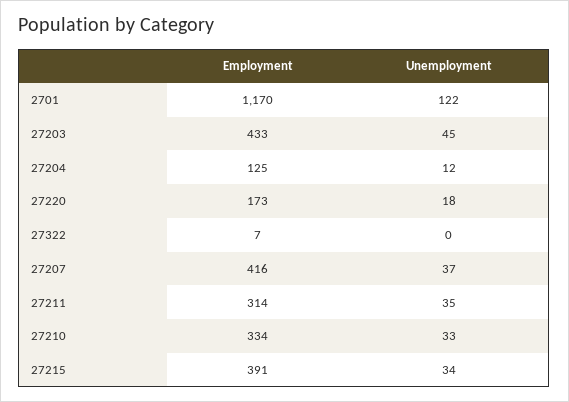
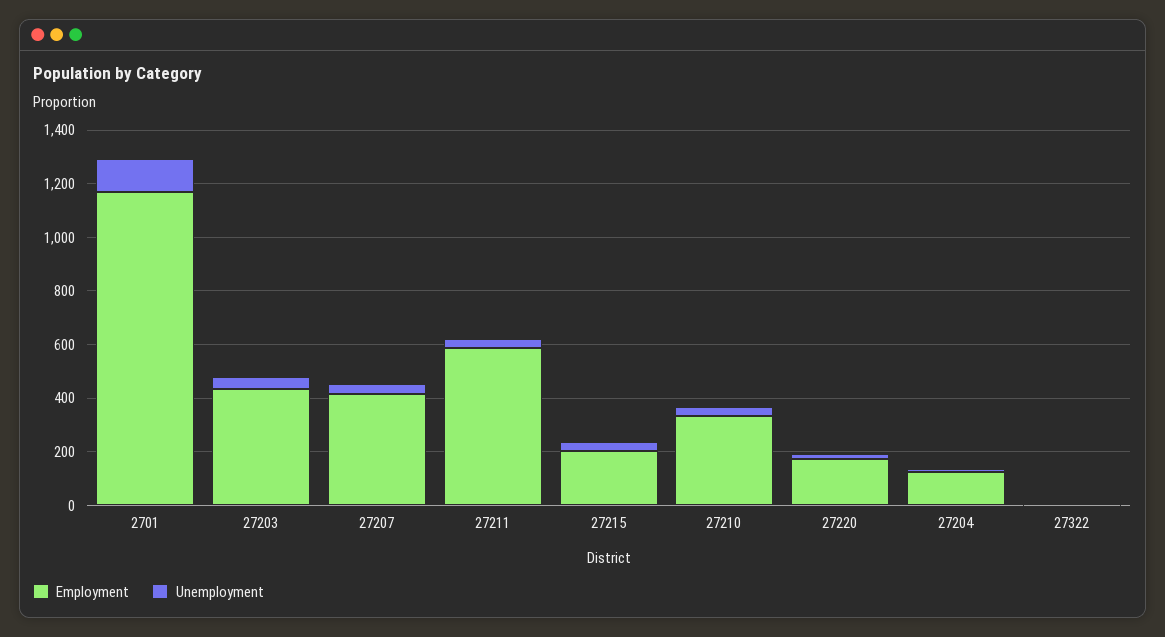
  {
    "Employment": {
      "2701": 1170,
      "27203": 433,
      "27204": 125,
      "27220": 173,
      "27322": 7,
      "27207": 416,
-     "27211": 314,
+     "27211": 600,
      "27210": 334,
-     "27215": 391
+     "27215": 200
    },
    "Unemployment": {
      "2701": 122,
      "27203": 45,
      "27204": 12,
      "27220": 18,
      "27322": 0,
      "27207": 37,
      "27211": 35,
      "27210": 33,
      "27215": 34
    }
  }

